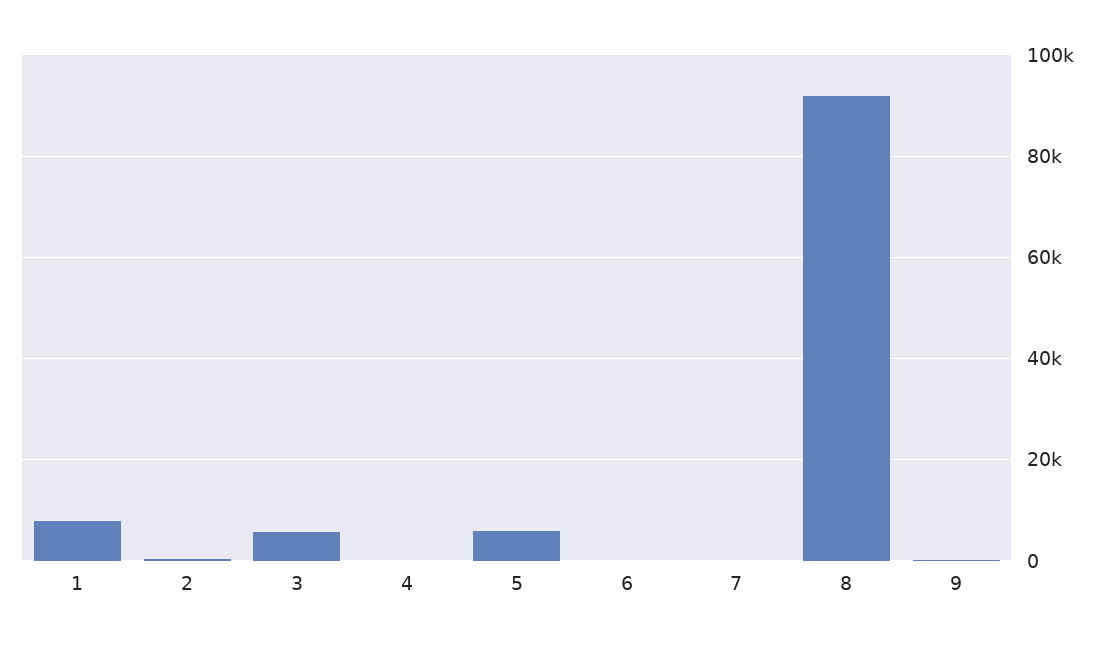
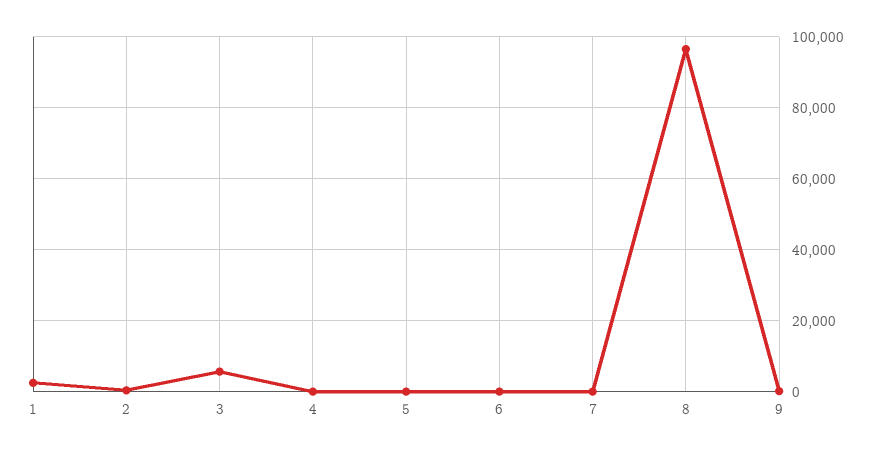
  {
-   "1": 8000,
+   "1": 2000,
    "2": 0,
    "3": 6000,
    "4": 0,
-   "5": 6000,
+   "5": 0,
    "6": 0,
    "7": 0,
-   "8": 92000,
+   "8": 96000,
    "9": 0
  }

